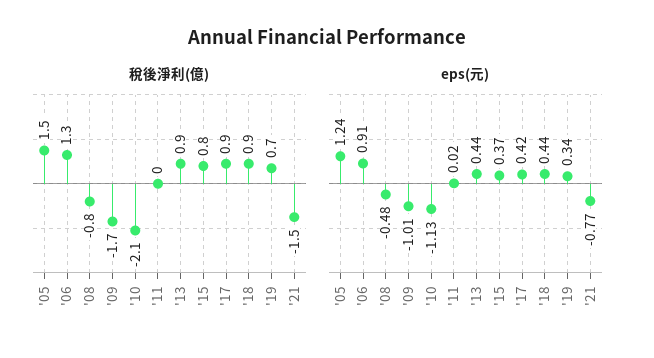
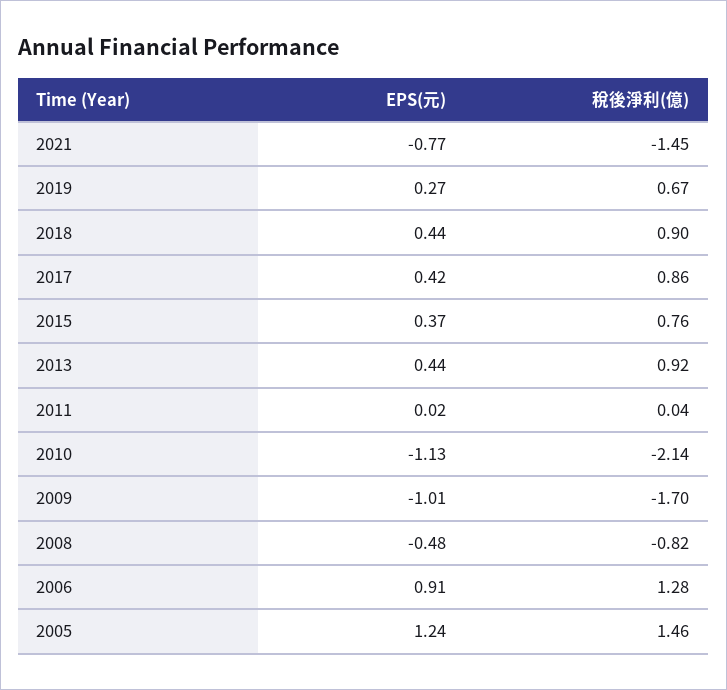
  {
    "稅後淨利(億)": {
      "'05": 1.46,
      "'06": 1.28,
      "'08": -0.82,
      "'09": -1.7,
      "'10": -2.14,
      "'11": 0.04,
      "'13": 0.92,
      "'15": 0.76,
      "'17": 0.86,
      "'18": 0.9,
      "'19": 0.67,
      "'21": -1.45
    },
    "eps(元)": {
      "'05": 1.24,
      "'06": 0.91,
      "'08": -0.48,
      "'09": -1.01,
      "'10": -1.13,
      "'11": 0.02,
      "'13": 0.44,
      "'15": 0.37,
      "'17": 0.42,
      "'18": 0.44,
-     "'19": 0.34,
+     "'19": 0.27,
      "'21": -0.77
    }
  }

